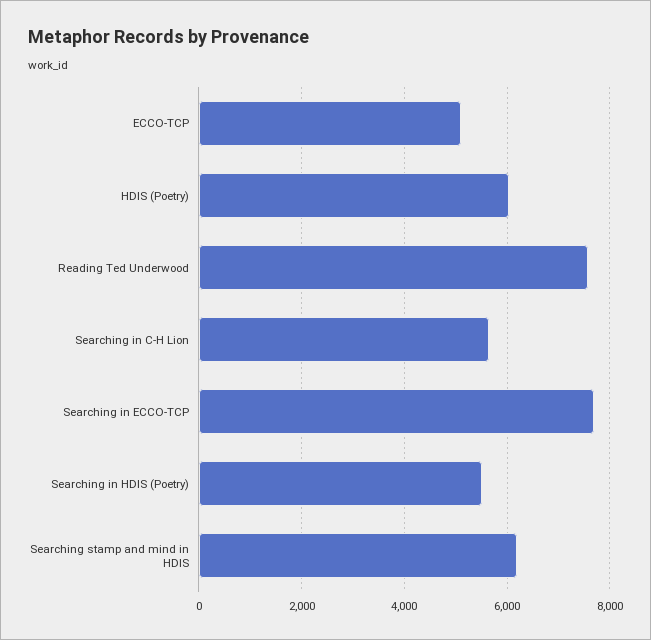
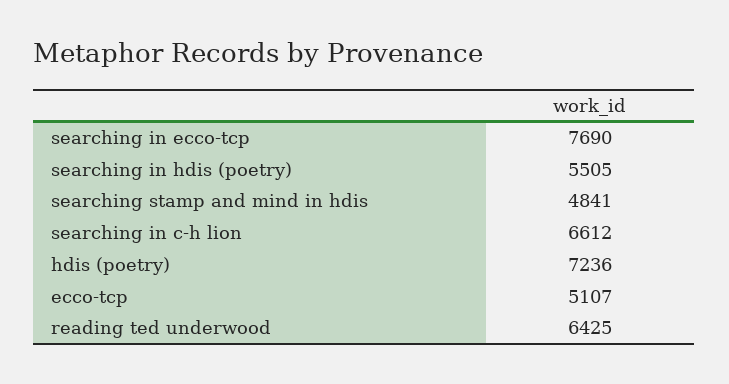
  {
    "ECCO-TCP": 5107,
-   "HDIS (Poetry)": 6000,
+   "HDIS (Poetry)": 7236,
-   "Reading Ted Underwood": 7600,
+   "Reading Ted Underwood": 6425,
-   "Searching in C-H Lion": 5600,
+   "Searching in C-H Lion": 6612,
    "Searching in ECCO-TCP": 7690,
    "Searching in HDIS (Poetry)": 5505,
-   "Searching stamp and mind in HDIS": 6200
+   "Searching stamp and mind in HDIS": 4841
  }

